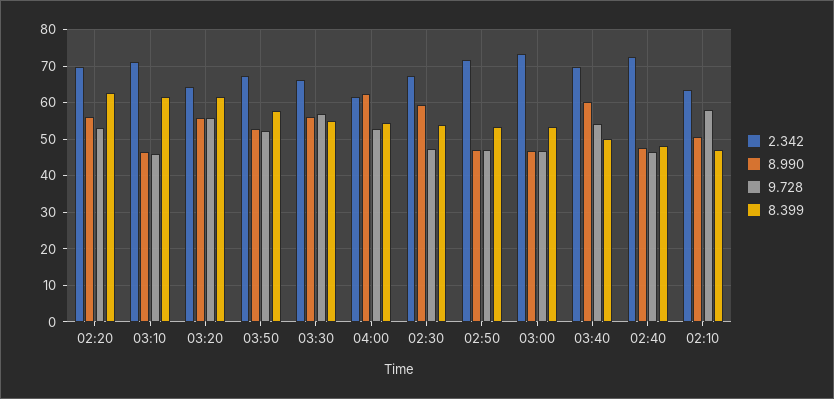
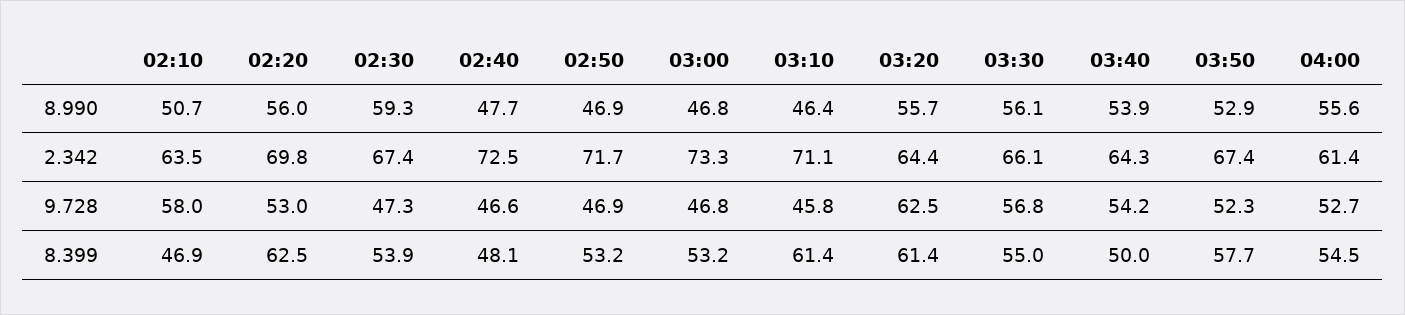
  {
    "2.342": {
      "02:20": 69.8,
      "03:10": 71.1,
      "03:20": 64.4,
      "03:50": 67.4,
      "03:30": 66.1,
      "04:00": 61.4,
      "02:30": 67.4,
      "02:50": 71.7,
      "03:00": 73.3,
-     "03:40": 70,
+     "03:40": 64.3,
      "02:40": 72.5,
      "02:10": 63.5
    },
    "8.990": {
      "02:20": 56,
      "03:10": 46.4,
      "03:20": 55.7,
      "03:50": 52.9,
      "03:30": 56.1,
-     "04:00": 62,
+     "04:00": 55.6,
      "02:30": 59.3,
      "02:50": 46.9,
      "03:00": 46.8,
-     "03:40": 60,
+     "03:40": 53.9,
      "02:40": 47.7,
      "02:10": 50.7
    },
    "9.728": {
      "02:20": 53,
      "03:10": 45.8,
-     "03:20": 56,
+     "03:20": 62.5,
      "03:50": 52.3,
      "03:30": 56.8,
      "04:00": 52.7,
      "02:30": 47.3,
      "02:50": 46.9,
      "03:00": 46.8,
      "03:40": 54.2,
      "02:40": 46.6,
      "02:10": 58
    },
    "8.399": {
      "02:20": 62.5,
      "03:10": 61.4,
      "03:20": 61.4,
      "03:50": 57.7,
      "03:30": 55,
      "04:00": 54.5,
      "02:30": 53.9,
      "02:50": 53.2,
      "03:00": 53.2,
      "03:40": 50,
      "02:40": 48.1,
      "02:10": 46.9
    }
  }

